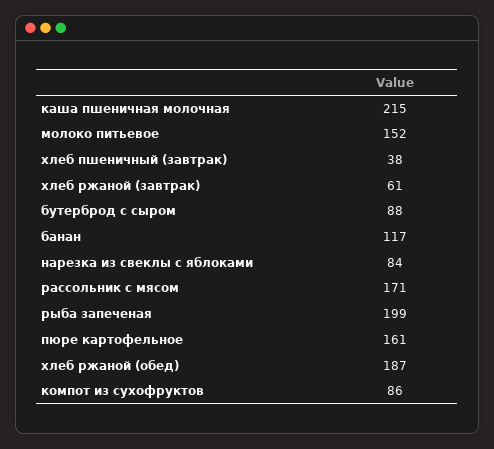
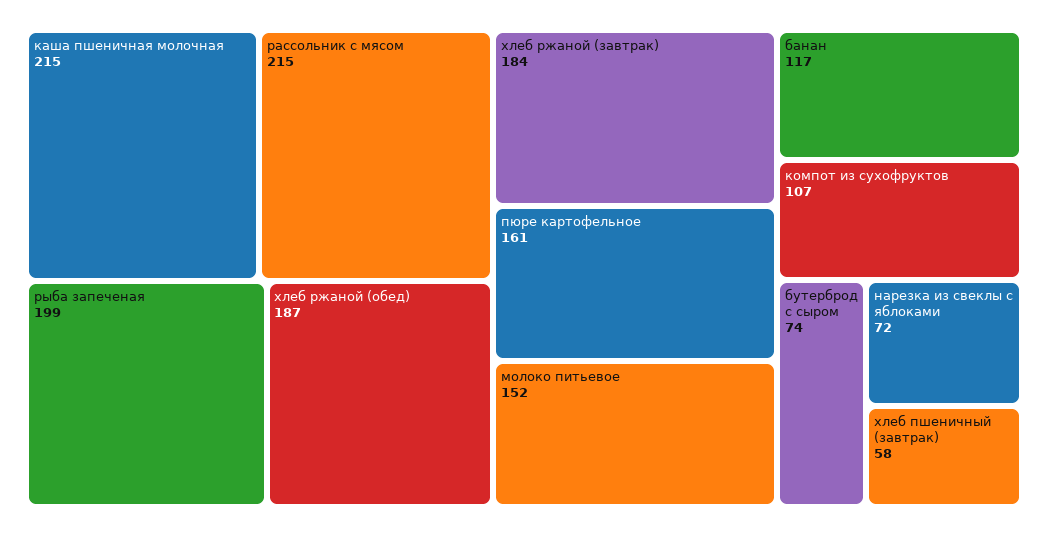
  {
    "каша пшеничная молочная": 215,
    "молоко питьевое": 152,
-   "хлеб пшеничный (завтрак)": 38,
+   "хлеб пшеничный (завтрак)": 58,
-   "хлеб ржаной (завтрак)": 61,
+   "хлеб ржаной (завтрак)": 184,
-   "бутерброд с сыром": 88,
+   "бутерброд с сыром": 74,
    "банан": 117,
-   "нарезка из свеклы с яблоками": 84,
+   "нарезка из свеклы с яблоками": 72,
-   "рассольник с мясом": 171,
+   "рассольник с мясом": 215,
    "рыба запеченая": 199,
    "пюре картофельное": 161,
    "хлеб ржаной (обед)": 187,
-   "компот из сухофруктов": 86
+   "компот из сухофруктов": 107
  }

